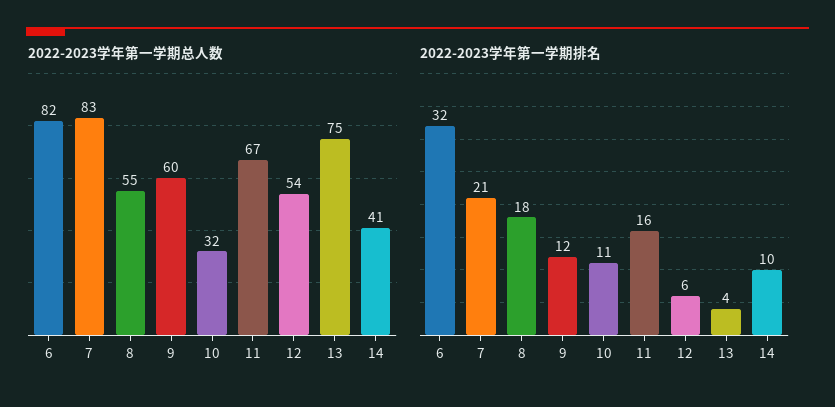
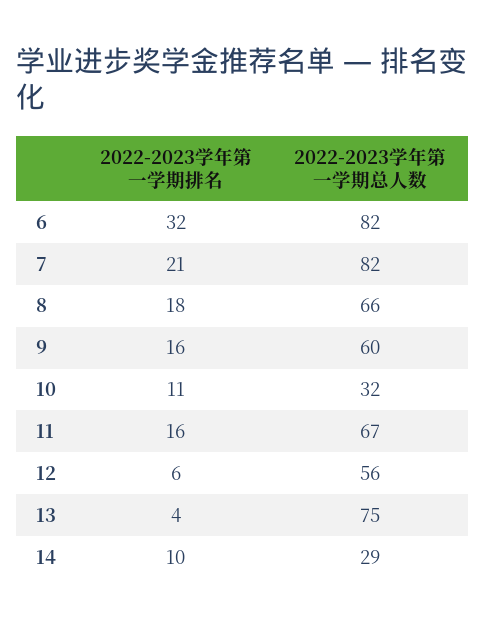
  {
    "2022-2023学年第一学期总人数": {
      "6": 82,
-     "7": 83,
+     "7": 82,
-     "8": 55,
+     "8": 66,
      "9": 60,
      "10": 32,
      "11": 67,
-     "12": 54,
+     "12": 56,
      "13": 75,
-     "14": 41
+     "14": 29
    },
    "2022-2023学年第一学期排名": {
      "6": 32,
      "7": 21,
      "8": 18,
-     "9": 12,
+     "9": 16,
      "10": 11,
      "11": 16,
      "12": 6,
      "13": 4,
      "14": 10
    }
  }

